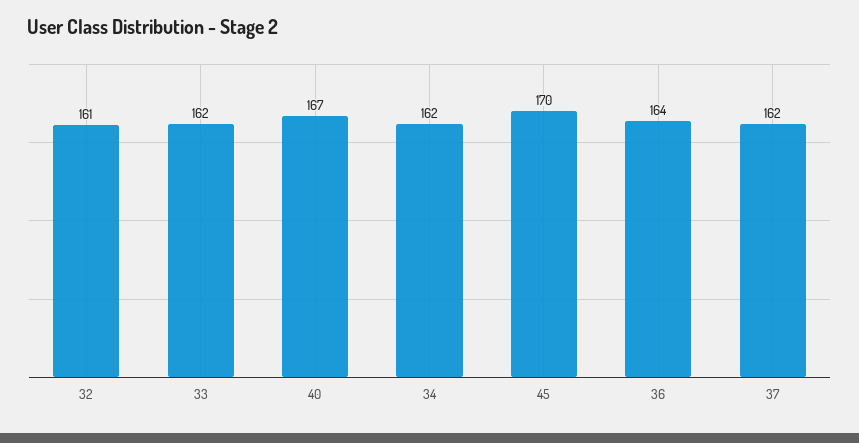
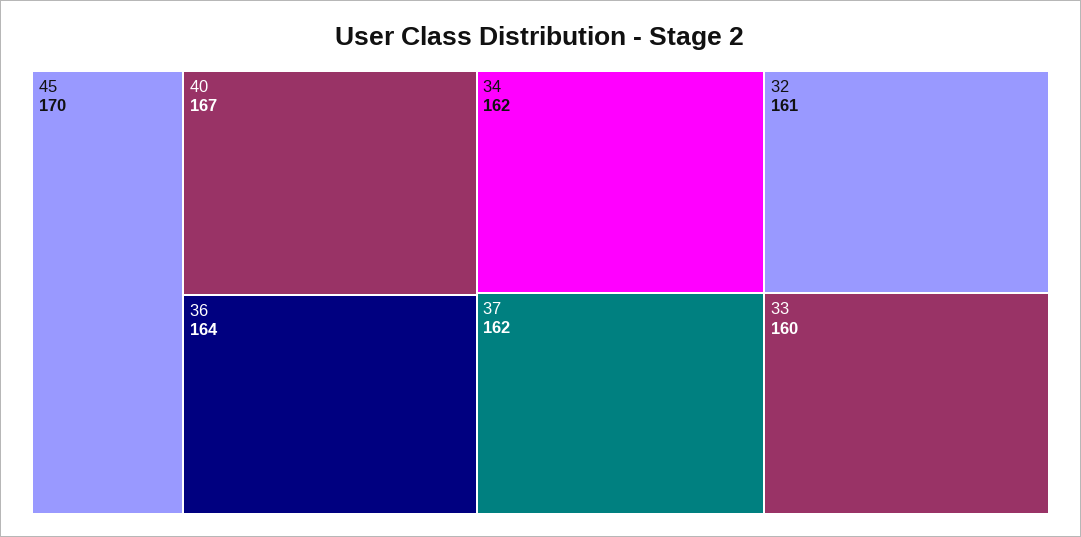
  {
    "32": 161,
-   "33": 162,
+   "33": 160,
    "40": 167,
    "34": 162,
    "45": 170,
    "36": 164,
    "37": 162
  }

